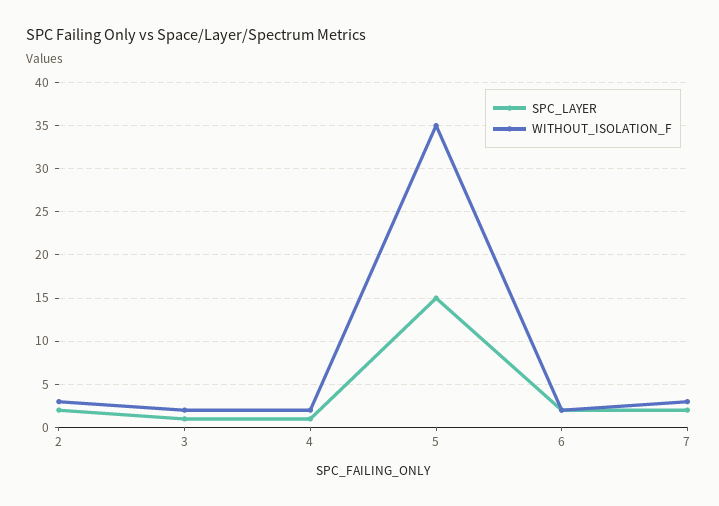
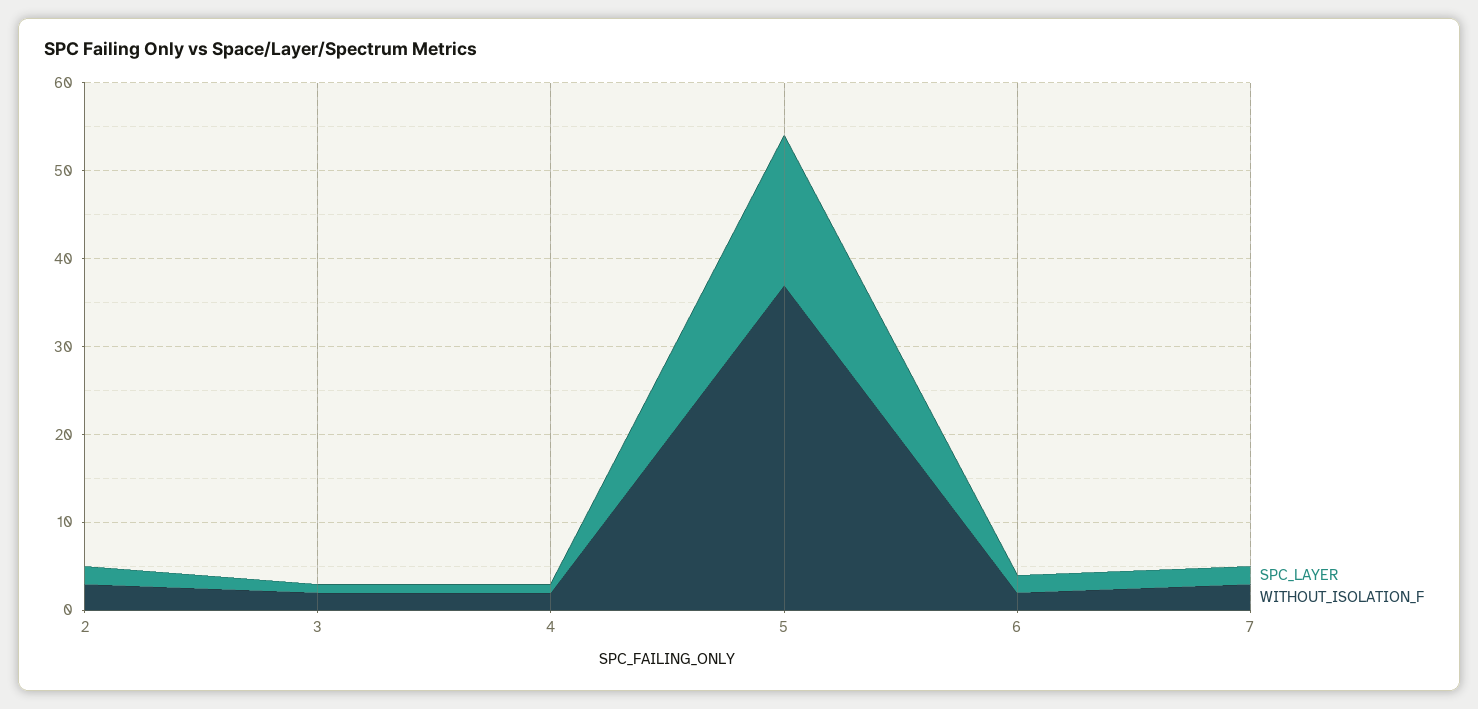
  {
    "SPC_LAYER": {
      "2": 2,
      "3": 1,
      "4": 1,
-     "5": 15,
+     "5": 17,
      "6": 2,
      "7": 2
    },
    "WITHOUT_ISOLATION_F": {
      "2": 3,
      "3": 2,
      "4": 2,
-     "5": 35,
+     "5": 37,
      "6": 2,
      "7": 3
    }
  }

